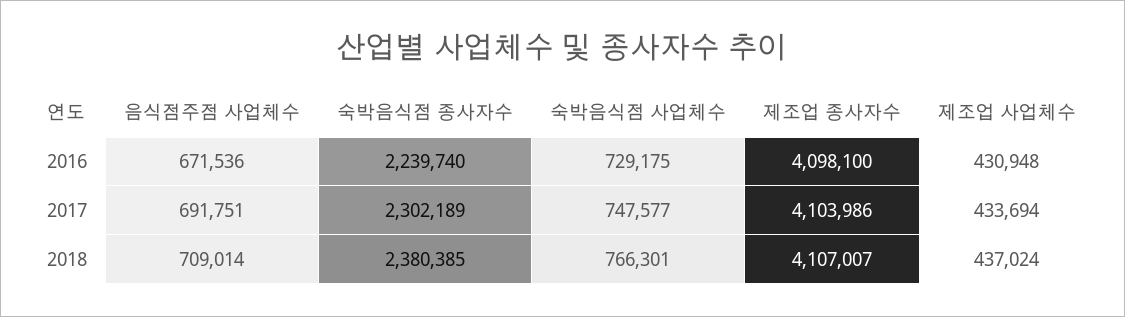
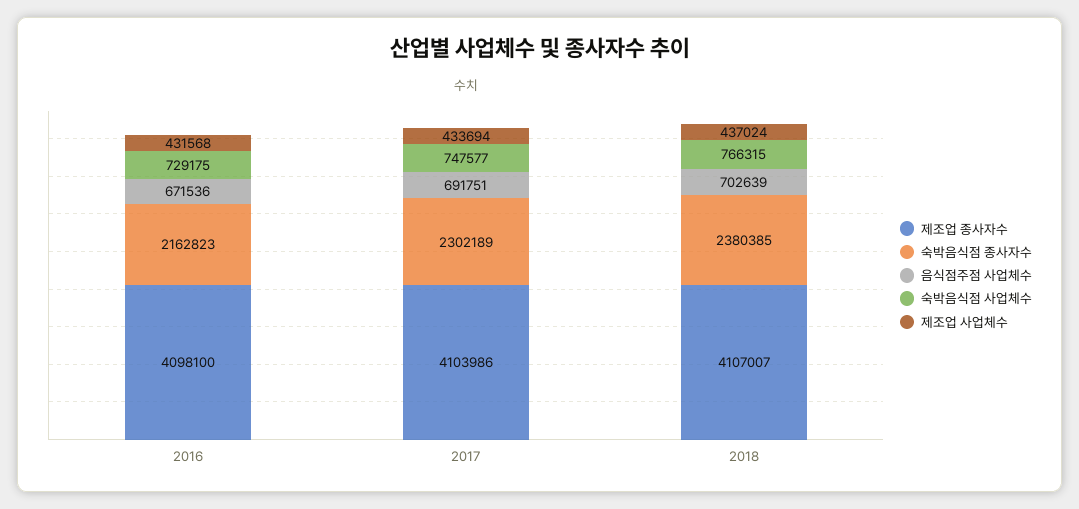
  {
    "음식점주점 사업체수": {
      "2016": 671536,
      "2017": 691751,
-     "2018": 709014
+     "2018": 702639
    },
    "숙박음식점 종사자수": {
-     "2016": 2239740,
+     "2016": 2162823,
      "2017": 2302189,
      "2018": 2380385
    },
    "숙박음식점 사업체수": {
      "2016": 729175,
      "2017": 747577,
-     "2018": 766301
+     "2018": 766315
    },
    "제조업 종사자수": {
      "2016": 4098100,
      "2017": 4103986,
      "2018": 4107007
    },
    "제조업 사업체수": {
-     "2016": 430948,
+     "2016": 431568,
      "2017": 433694,
      "2018": 437024
    }
  }

